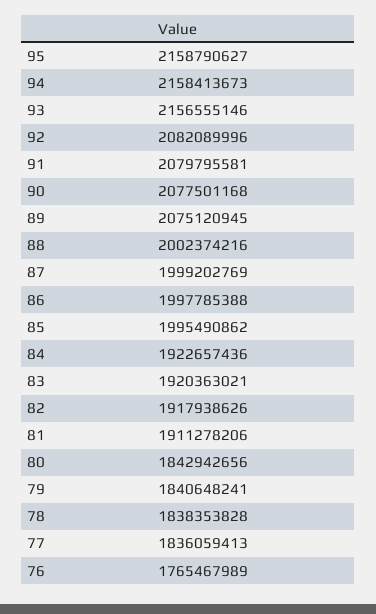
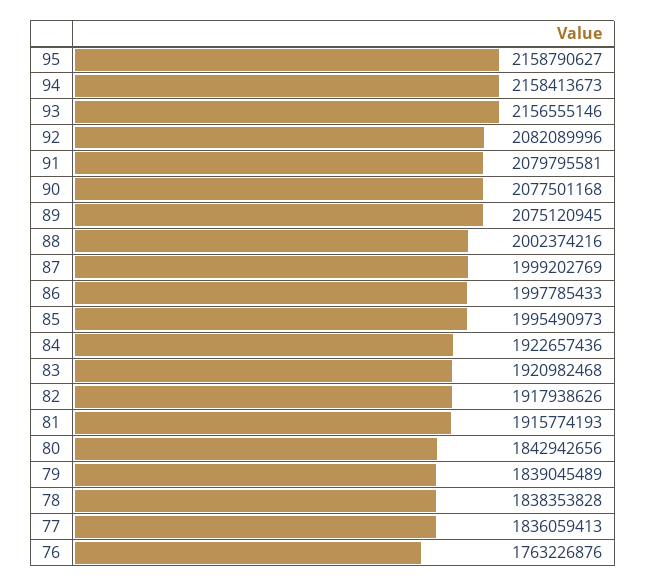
  {
    "95": 2158790627,
    "94": 2158413673,
    "93": 2156555146,
    "92": 2082089996,
    "91": 2079795581,
    "90": 2077501168,
    "89": 2075120945,
    "88": 2002374216,
    "87": 1999202769,
-   "86": 1997785388,
+   "86": 1997785433,
-   "85": 1995490862,
+   "85": 1995490973,
    "84": 1922657436,
-   "83": 1920363021,
+   "83": 1920982468,
    "82": 1917938626,
-   "81": 1911278206,
+   "81": 1915774193,
    "80": 1842942656,
-   "79": 1840648241,
+   "79": 1839045489,
    "78": 1838353828,
    "77": 1836059413,
-   "76": 1765467989
+   "76": 1763226876
  }

